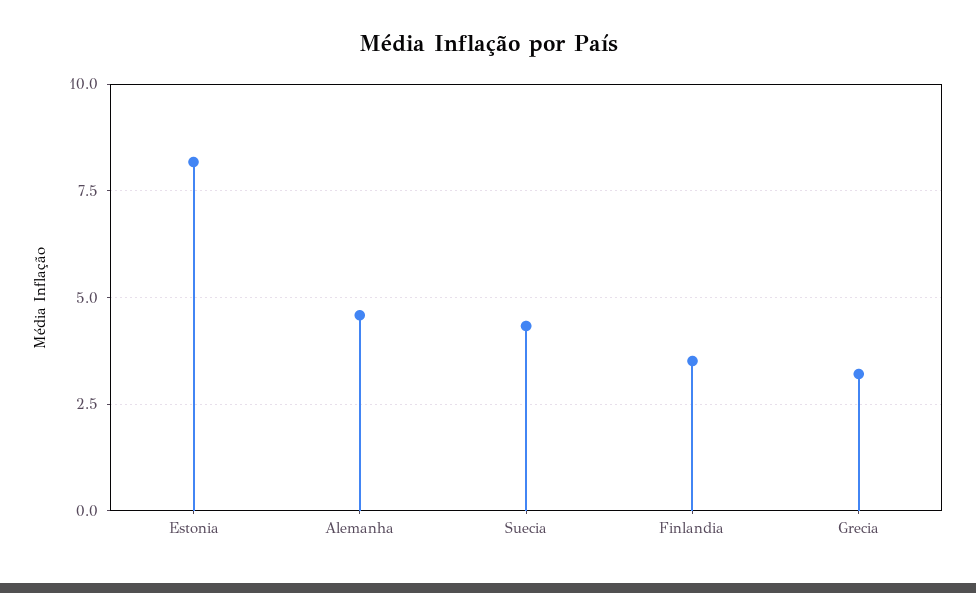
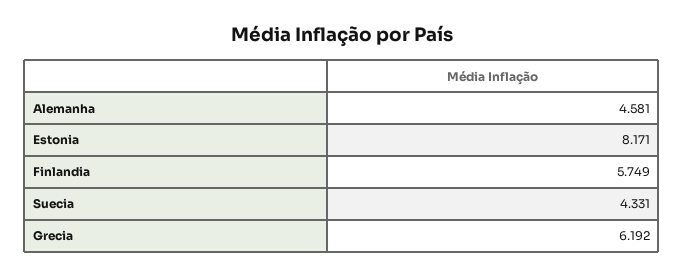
  {
    "Estonia": 8.171,
    "Alemanha": 4.581,
    "Suecia": 4.331,
-   "Finlandia": 3.5,
+   "Finlandia": 5.749,
-   "Grecia": 3.25
+   "Grecia": 6.192
  }

